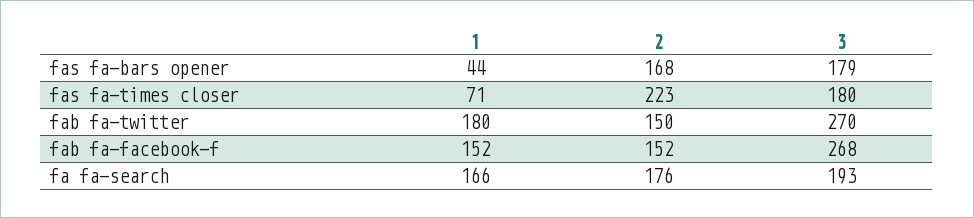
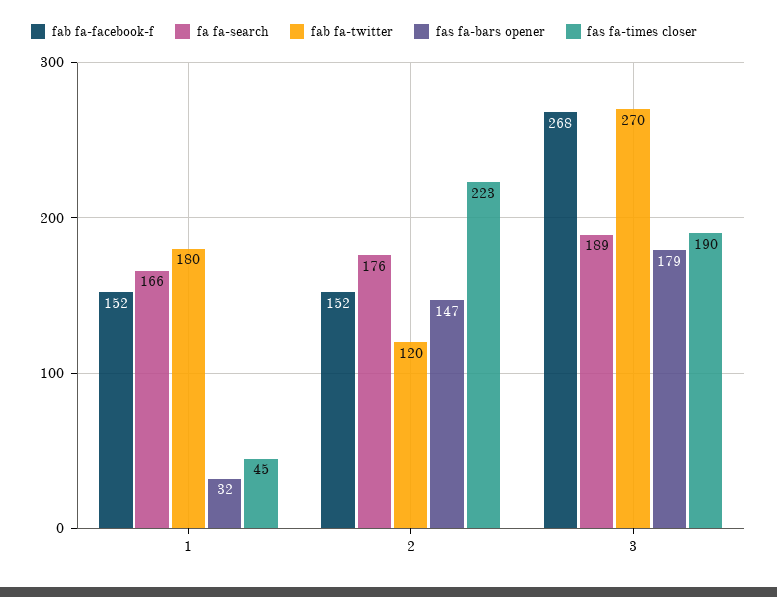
  {
    "fas fa-bars opener": {
-     "1": 44,
+     "1": 32,
-     "2": 168,
+     "2": 147,
      "3": 179
    },
    "fas fa-times closer": {
-     "1": 71,
+     "1": 45,
      "2": 223,
-     "3": 180
+     "3": 190
    },
    "fab fa-twitter": {
      "1": 180,
-     "2": 150,
+     "2": 120,
      "3": 270
    },
    "fab fa-facebook-f": {
      "1": 152,
      "2": 152,
      "3": 268
    },
    "fa fa-search": {
      "1": 166,
      "2": 176,
-     "3": 193
+     "3": 189
    }
  }

